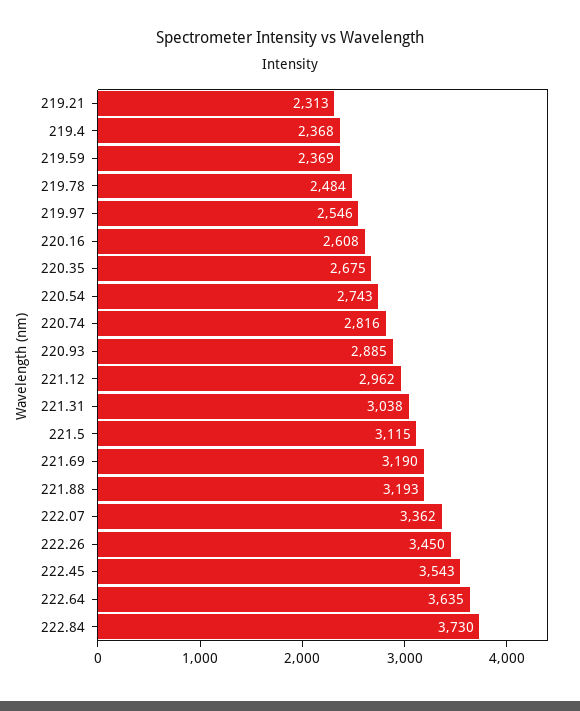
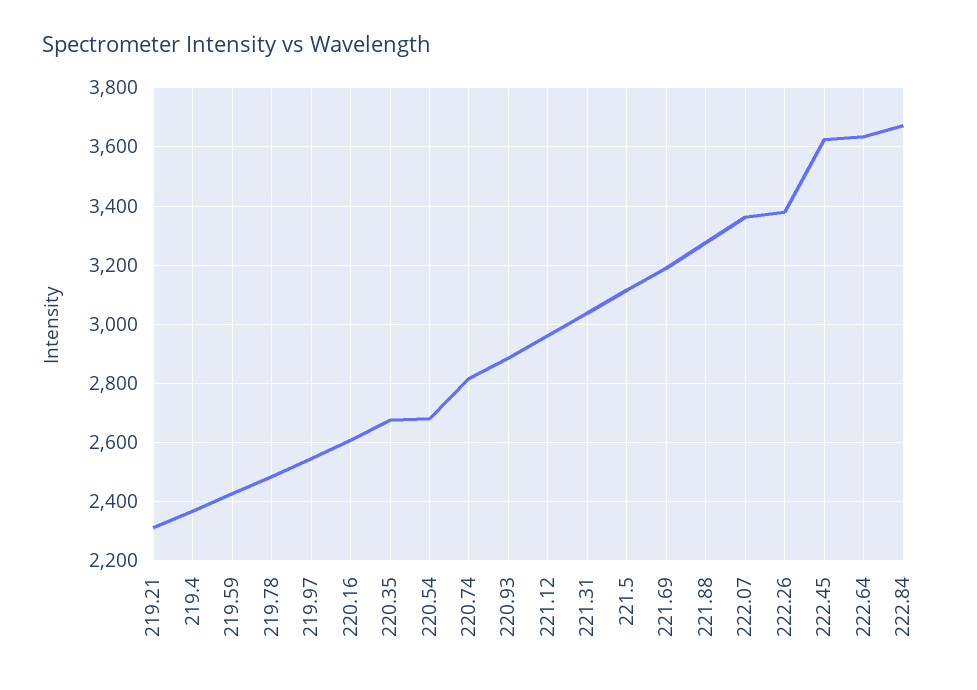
  {
    "219.21": 2313,
    "219.4": 2368,
-   "219.59": 2369,
+   "219.59": 2425,
    "219.78": 2484,
    "219.97": 2546,
    "220.16": 2608,
    "220.35": 2675,
-   "220.54": 2743,
+   "220.54": 2675,
    "220.74": 2816,
    "220.93": 2885,
    "221.12": 2962,
    "221.31": 3038,
    "221.5": 3115,
    "221.69": 3190,
-   "221.88": 3193,
+   "221.88": 3275,
    "222.07": 3362,
-   "222.26": 3450,
+   "222.26": 3375,
-   "222.45": 3543,
+   "222.45": 3625,
    "222.64": 3635,
-   "222.84": 3730
+   "222.84": 3675
  }

